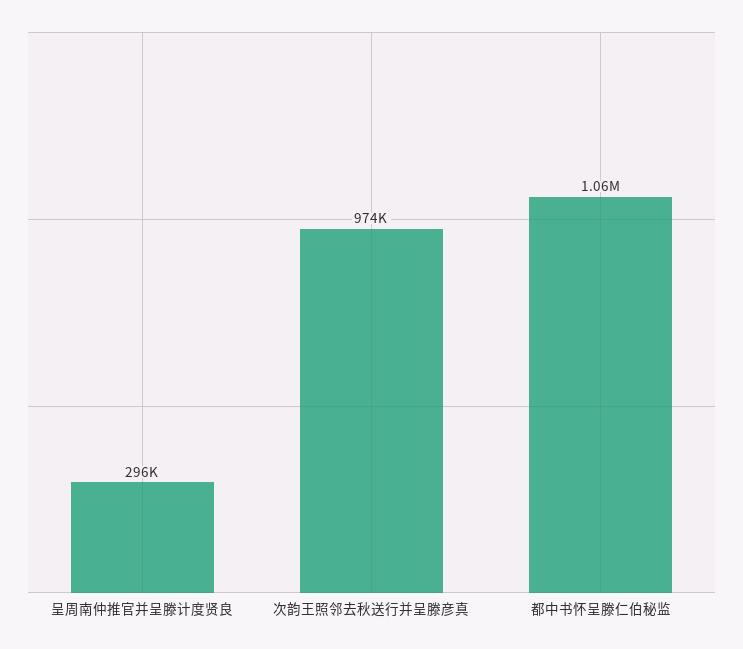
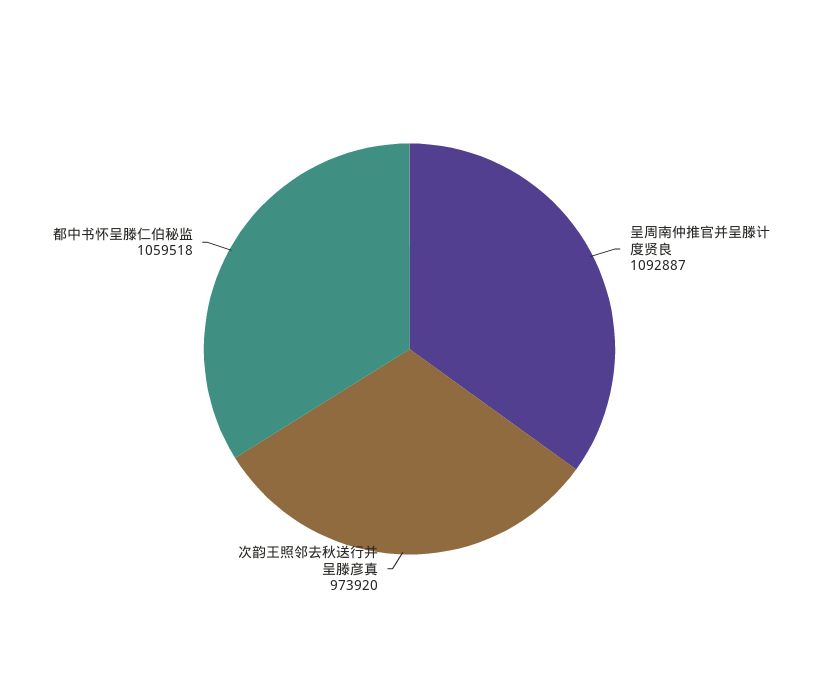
  {
-   "呈周南仲推官并呈滕计度贤良": 296000,
+   "呈周南仲推官并呈滕计度贤良": 1092887,
    "次韵王照邻去秋送行并呈滕彦真": 973920,
    "都中书怀呈滕仁伯秘监": 1059518
  }

